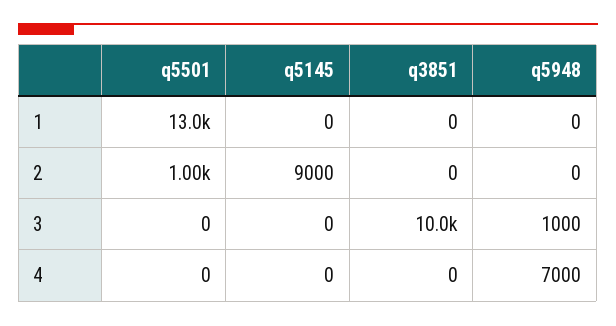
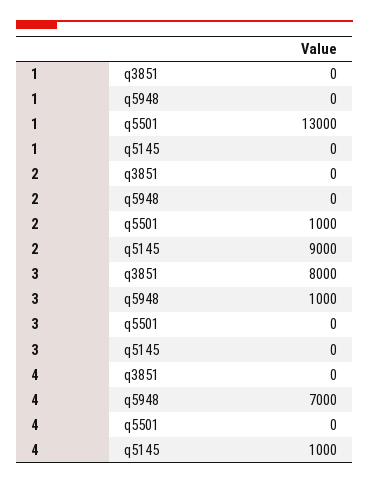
  {
    "q5501": {
      "1": 13000,
      "2": 1000,
      "3": 0,
      "4": 0
    },
    "q5145": {
      "1": 0,
      "2": 9000,
      "3": 0,
-     "4": 0
+     "4": 1000
    },
    "q3851": {
      "1": 0,
      "2": 0,
-     "3": 10000,
+     "3": 8000,
      "4": 0
    },
    "q5948": {
      "1": 0,
      "2": 0,
      "3": 1000,
      "4": 7000
    }
  }

